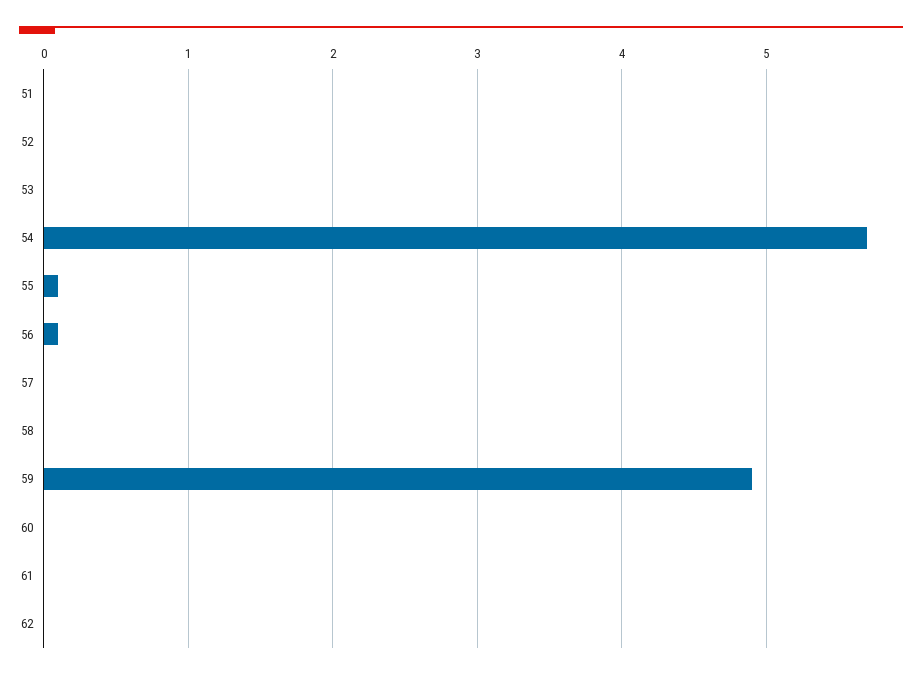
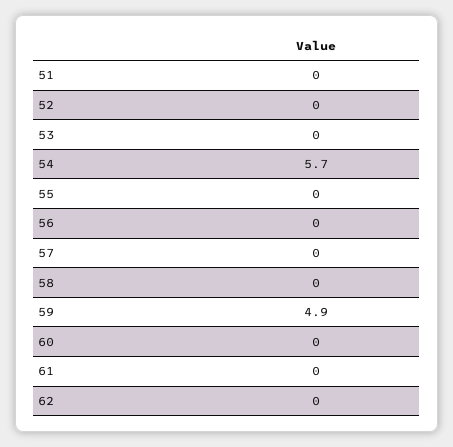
  {
    "51": 0,
    "52": 0,
    "53": 0,
    "54": 5.7,
-   "55": 0.1,
+   "55": 0,
-   "56": 0.1,
+   "56": 0,
    "57": 0,
    "58": 0,
    "59": 4.9,
    "60": 0,
    "61": 0,
    "62": 0
  }

